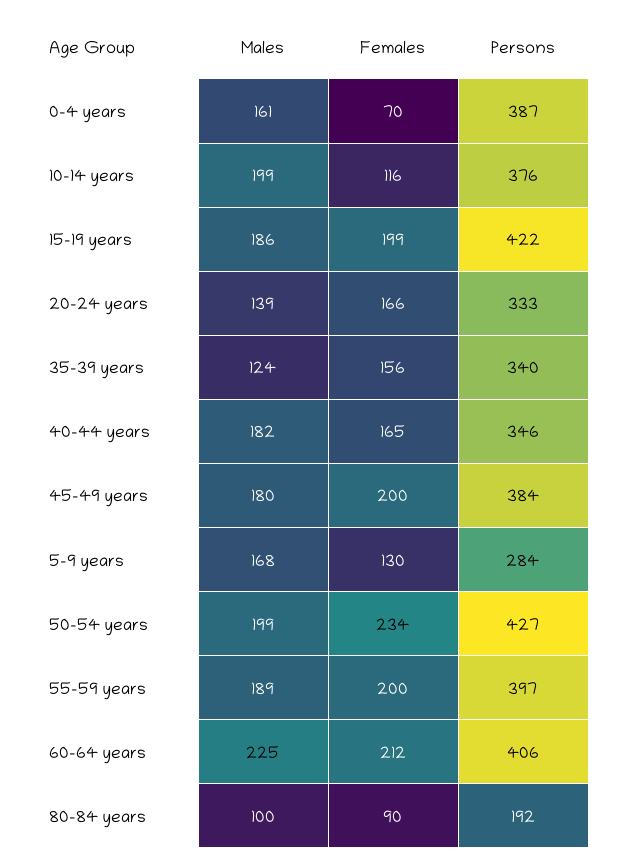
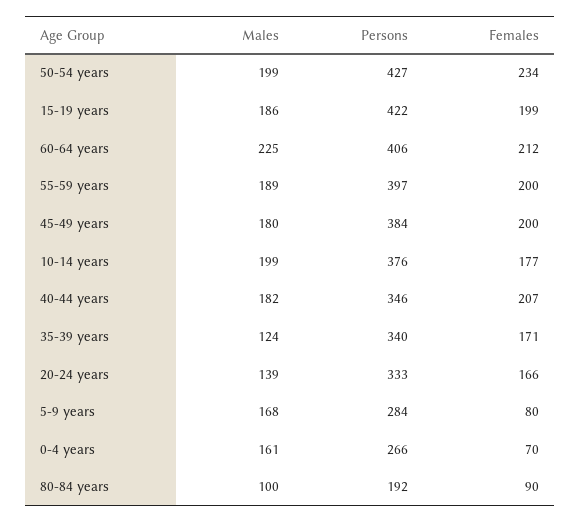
  {
    "Males": {
      "0-4 years": 161,
      "10-14 years": 199,
      "15-19 years": 186,
      "20-24 years": 139,
      "35-39 years": 124,
      "40-44 years": 182,
      "45-49 years": 180,
      "5-9 years": 168,
      "50-54 years": 199,
      "55-59 years": 189,
      "60-64 years": 225,
      "80-84 years": 100
    },
    "Females": {
      "0-4 years": 70,
-     "10-14 years": 116,
+     "10-14 years": 177,
      "15-19 years": 199,
      "20-24 years": 166,
-     "35-39 years": 156,
+     "35-39 years": 171,
-     "40-44 years": 165,
+     "40-44 years": 207,
      "45-49 years": 200,
-     "5-9 years": 130,
+     "5-9 years": 80,
      "50-54 years": 234,
      "55-59 years": 200,
      "60-64 years": 212,
      "80-84 years": 90
    },
    "Persons": {
-     "0-4 years": 387,
+     "0-4 years": 266,
      "10-14 years": 376,
      "15-19 years": 422,
      "20-24 years": 333,
      "35-39 years": 340,
      "40-44 years": 346,
      "45-49 years": 384,
      "5-9 years": 284,
      "50-54 years": 427,
      "55-59 years": 397,
      "60-64 years": 406,
      "80-84 years": 192
    }
  }

